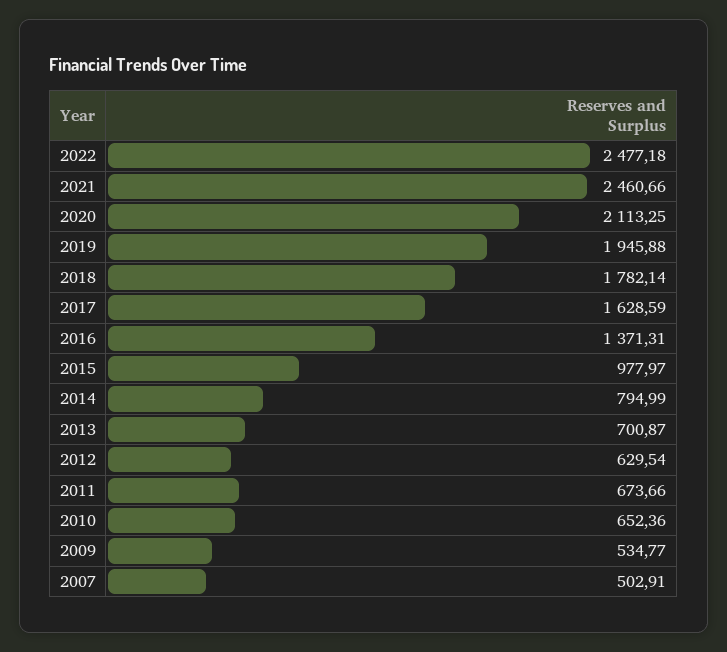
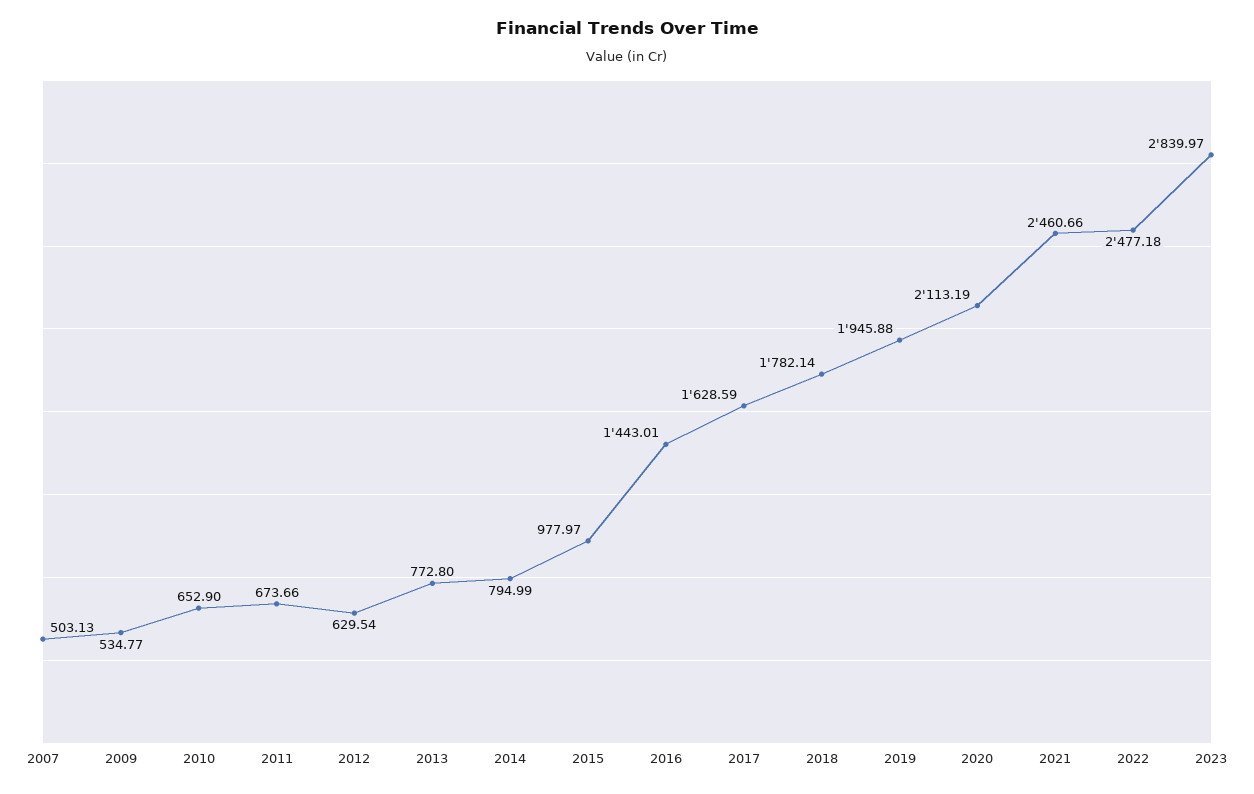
  {
    "2022": 2477.18,
    "2021": 2460.66,
-   "2020": 2113.25,
+   "2020": 2113.19,
    "2019": 1945.88,
    "2018": 1782.14,
    "2017": 1628.59,
-   "2016": 1371.31,
+   "2016": 1443.01,
    "2015": 977.97,
    "2014": 794.99,
-   "2013": 700.87,
+   "2013": 772.8,
    "2012": 629.54,
    "2011": 673.66,
-   "2010": 652.36,
+   "2010": 652.9,
    "2009": 534.77,
-   "2007": 502.91
+   "2007": 503.13,
+   "2023": 2839.97
  }

